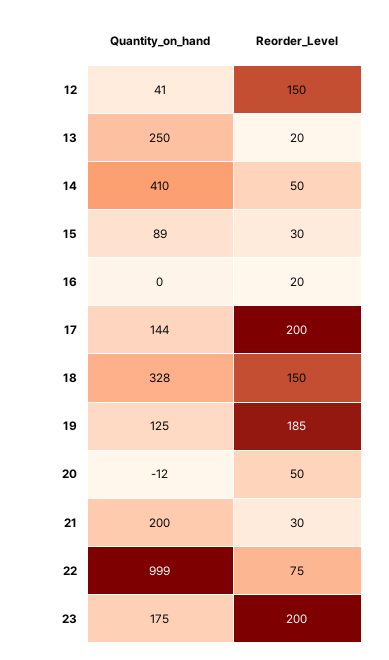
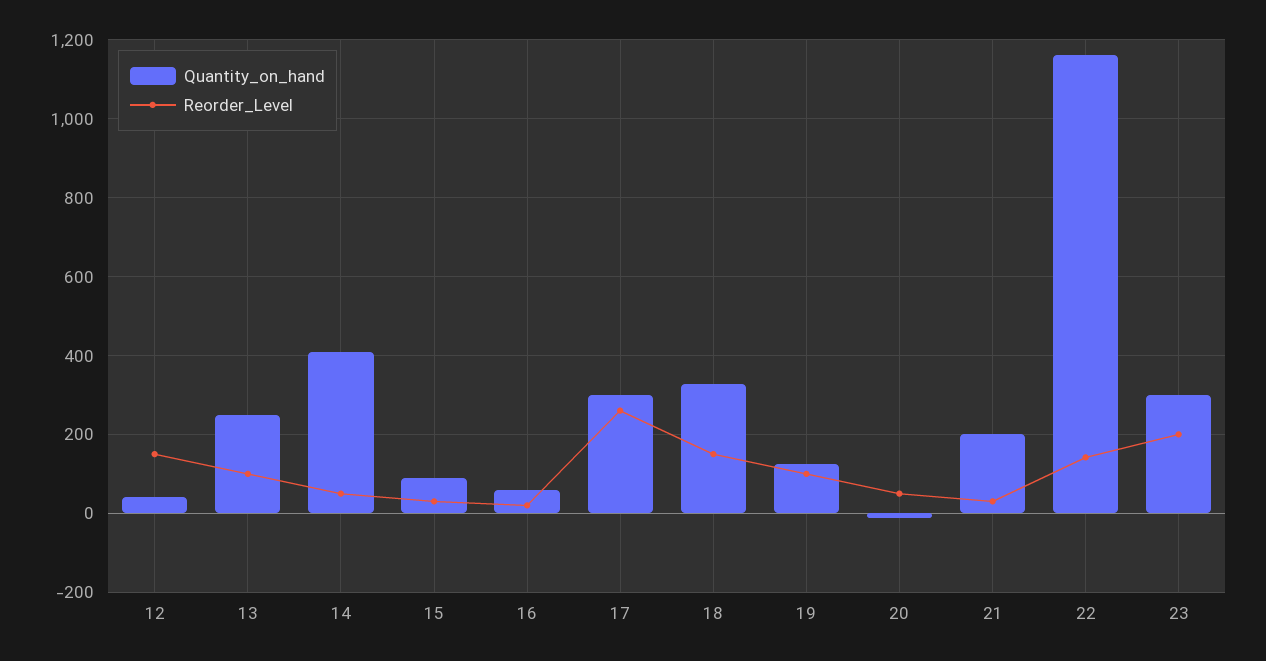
  {
    "Quantity_on_hand": {
      "12": 41,
      "13": 250,
      "14": 410,
      "15": 89,
-     "16": 0,
+     "16": 60,
-     "17": 144,
+     "17": 300,
      "18": 328,
      "19": 125,
      "20": -12,
      "21": 200,
-     "22": 999,
+     "22": 1160,
-     "23": 175
+     "23": 300
    },
    "Reorder_Level": {
      "12": 150,
-     "13": 20,
+     "13": 100,
      "14": 50,
      "15": 30,
      "16": 20,
-     "17": 200,
+     "17": 260,
      "18": 150,
-     "19": 185,
+     "19": 100,
      "20": 50,
      "21": 30,
-     "22": 75,
+     "22": 140,
      "23": 200
    }
  }

